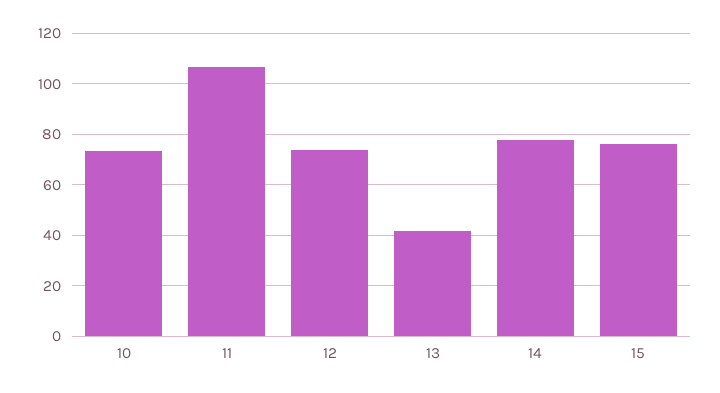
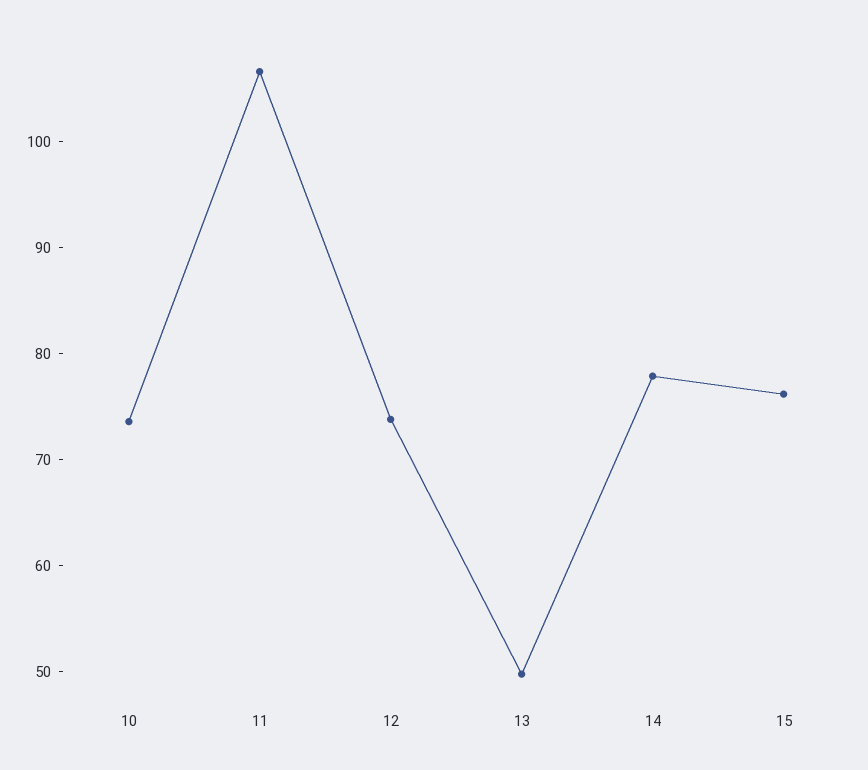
  {
    "10": 74,
    "11": 106,
    "12": 74,
-   "13": 42.5,
+   "13": 50,
    "14": 78,
    "15": 76
  }

